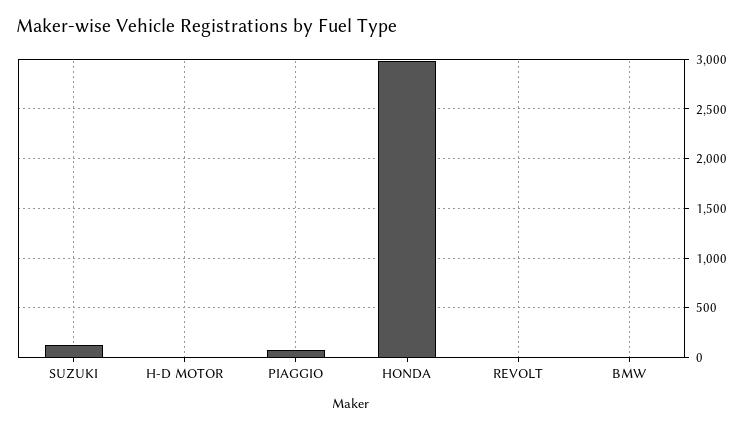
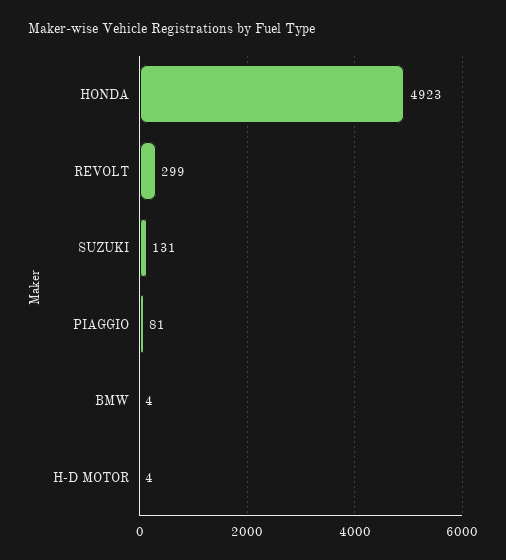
  {
    "SUZUKI": 131,
    "H-D MOTOR": 4,
    "PIAGGIO": 81,
-   "HONDA": 3000,
+   "HONDA": 4923,
-   "REVOLT": 0,
+   "REVOLT": 299,
    "BMW": 4
  }

